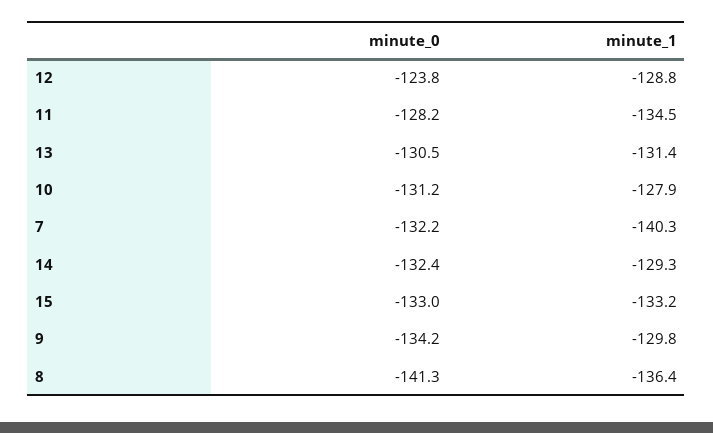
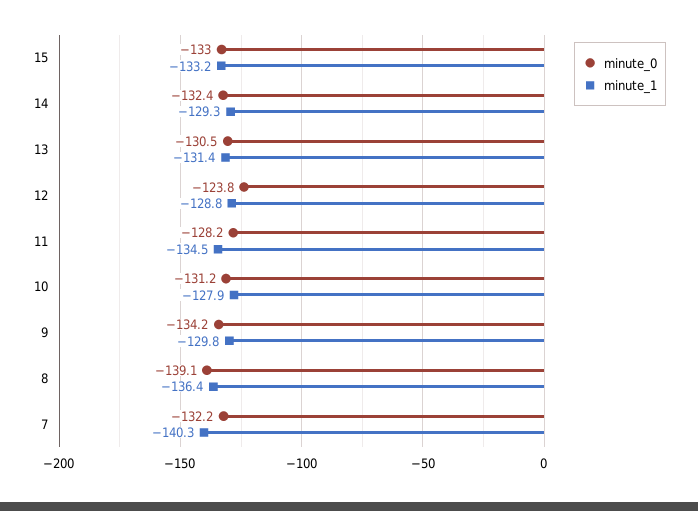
  {
    "minute_0": {
      "12": -123.8,
      "11": -128.2,
      "13": -130.5,
      "10": -131.2,
      "7": -132.2,
      "14": -132.4,
      "15": -133,
      "9": -134.2,
-     "8": -141.3
+     "8": -139.1
    },
    "minute_1": {
      "12": -128.8,
      "11": -134.5,
      "13": -131.4,
      "10": -127.9,
      "7": -140.3,
      "14": -129.3,
      "15": -133.2,
      "9": -129.8,
      "8": -136.4
    }
  }

